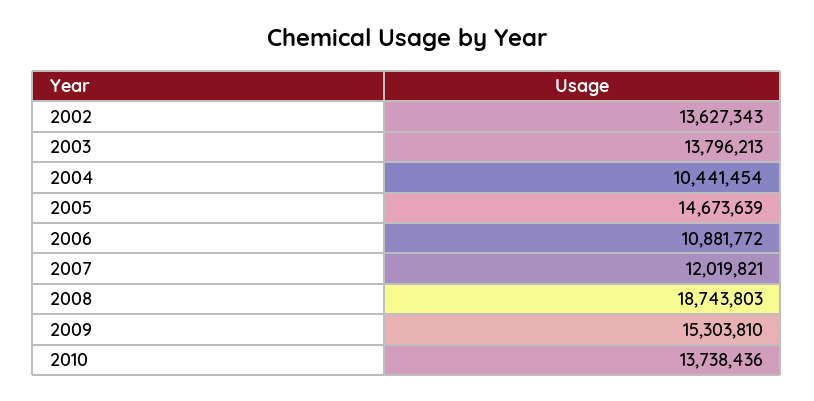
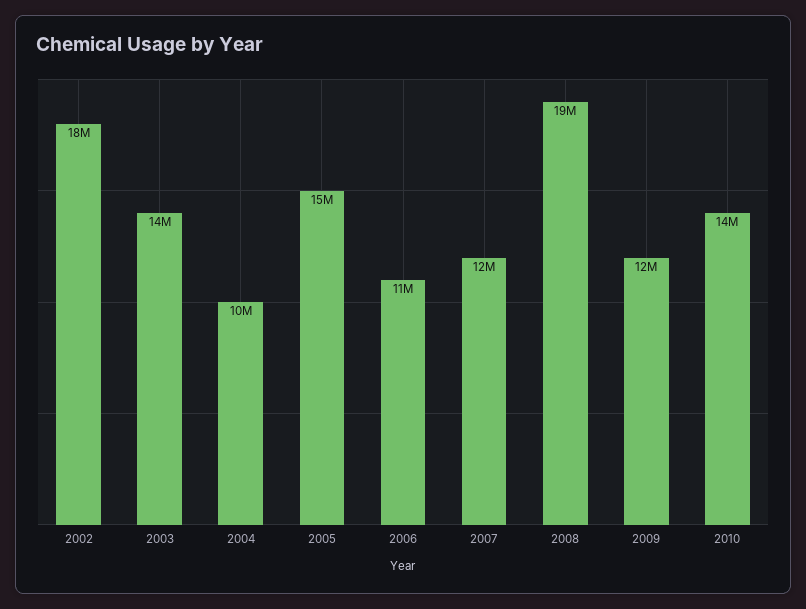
  {
-   "2002": 13627343,
+   "2002": 18000000,
    "2003": 13796213,
    "2004": 10441454,
    "2005": 14673639,
    "2006": 10881772,
    "2007": 12019821,
    "2008": 18743803,
-   "2009": 15303810,
+   "2009": 12000000,
    "2010": 13738436
  }

